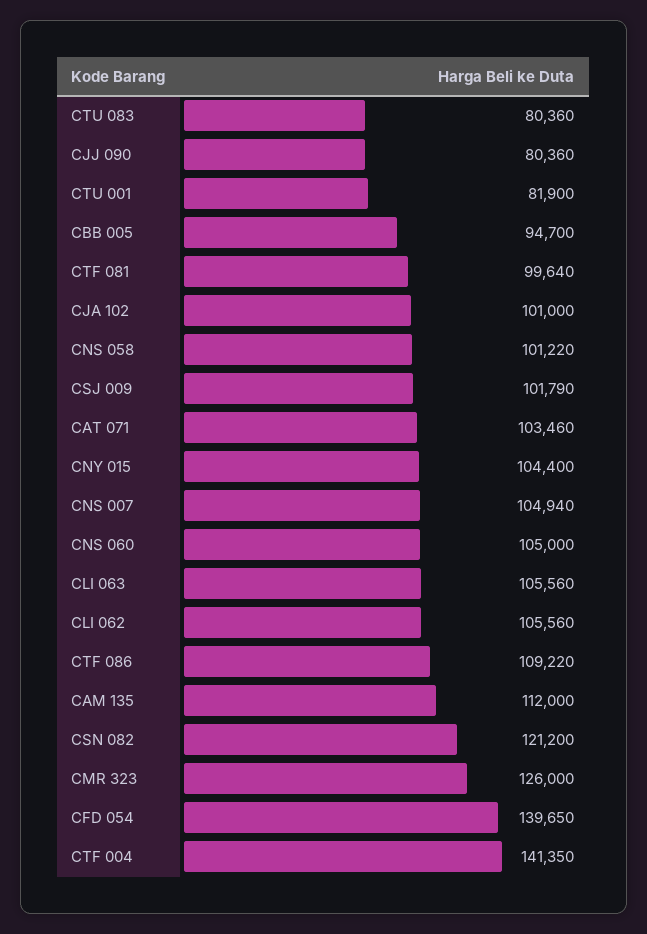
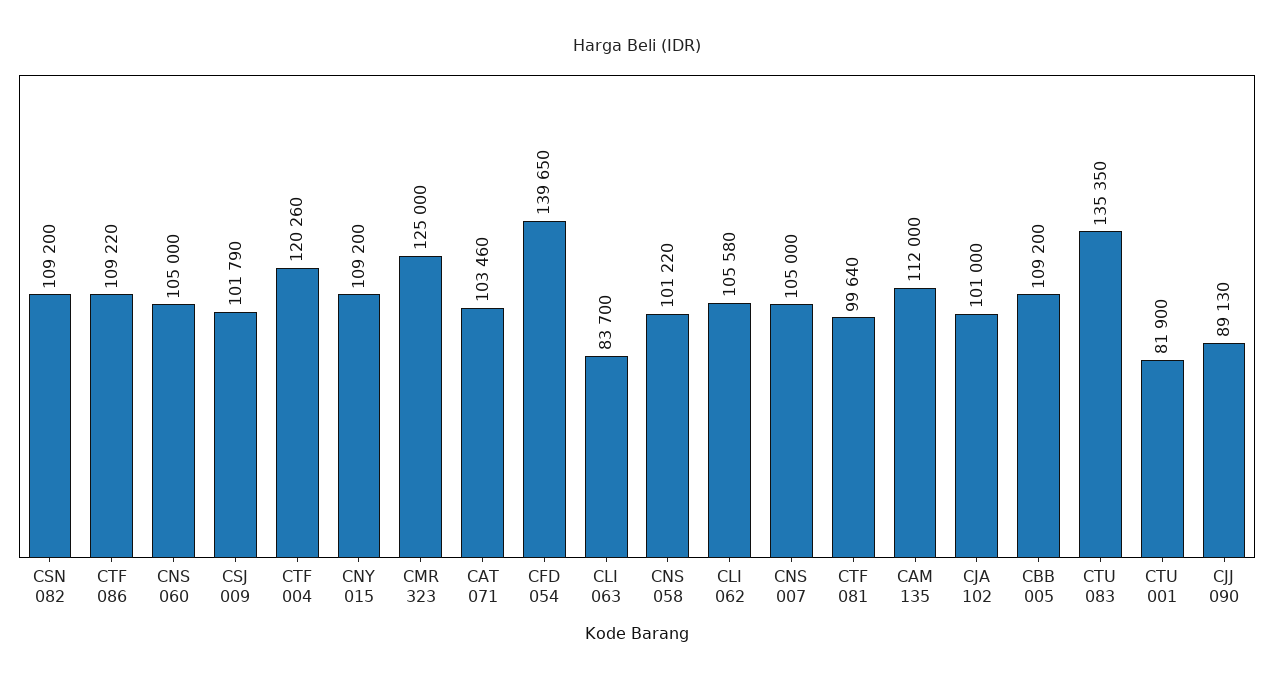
  {
-   "CTU 083": 80360,
+   "CTU 083": 135350,
-   "CJJ 090": 80360,
+   "CJJ 090": 89130,
    "CTU 001": 81900,
-   "CBB 005": 94700,
+   "CBB 005": 109200,
    "CTF 081": 99640,
    "CJA 102": 101000,
    "CNS 058": 101220,
    "CSJ 009": 101790,
    "CAT 071": 103460,
-   "CNY 015": 104400,
+   "CNY 015": 109200,
-   "CNS 007": 104940,
+   "CNS 007": 105000,
    "CNS 060": 105000,
-   "CLI 063": 105560,
+   "CLI 063": 83700,
-   "CLI 062": 105560,
+   "CLI 062": 105580,
    "CTF 086": 109220,
    "CAM 135": 112000,
-   "CSN 082": 121200,
+   "CSN 082": 109200,
-   "CMR 323": 126000,
+   "CMR 323": 125000,
    "CFD 054": 139650,
-   "CTF 004": 141350
+   "CTF 004": 120260
  }

